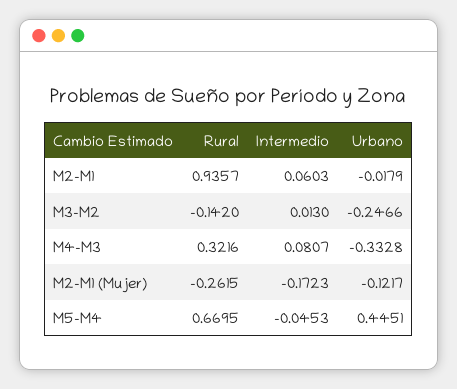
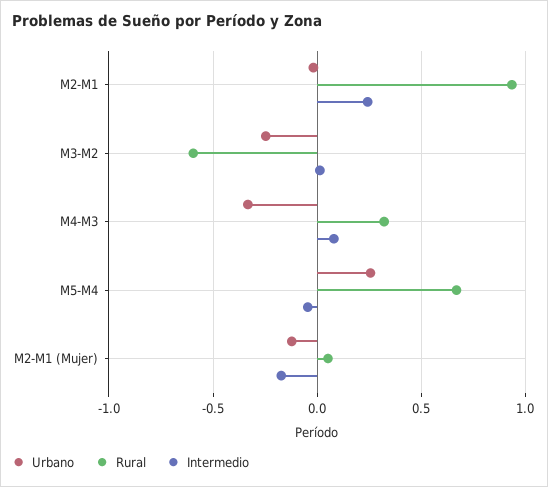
  {
    "Rural": {
      "M2-M1": 0.9357,
-     "M3-M2": -0.142,
+     "M3-M2": -0.6,
      "M4-M3": 0.3216,
-     "M2-M1 (Mujer)": -0.2615,
+     "M2-M1 (Mujer)": 0.05,
      "M5-M4": 0.6695
    },
    "Intermedio": {
-     "M2-M1": 0.0603,
+     "M2-M1": 0.25,
      "M3-M2": 0.013,
      "M4-M3": 0.0807,
      "M2-M1 (Mujer)": -0.1723,
      "M5-M4": -0.0453
    },
    "Urbano": {
      "M2-M1": -0.0179,
      "M3-M2": -0.2466,
      "M4-M3": -0.3328,
      "M2-M1 (Mujer)": -0.1217,
-     "M5-M4": 0.4451
+     "M5-M4": 0.25
    }
  }

